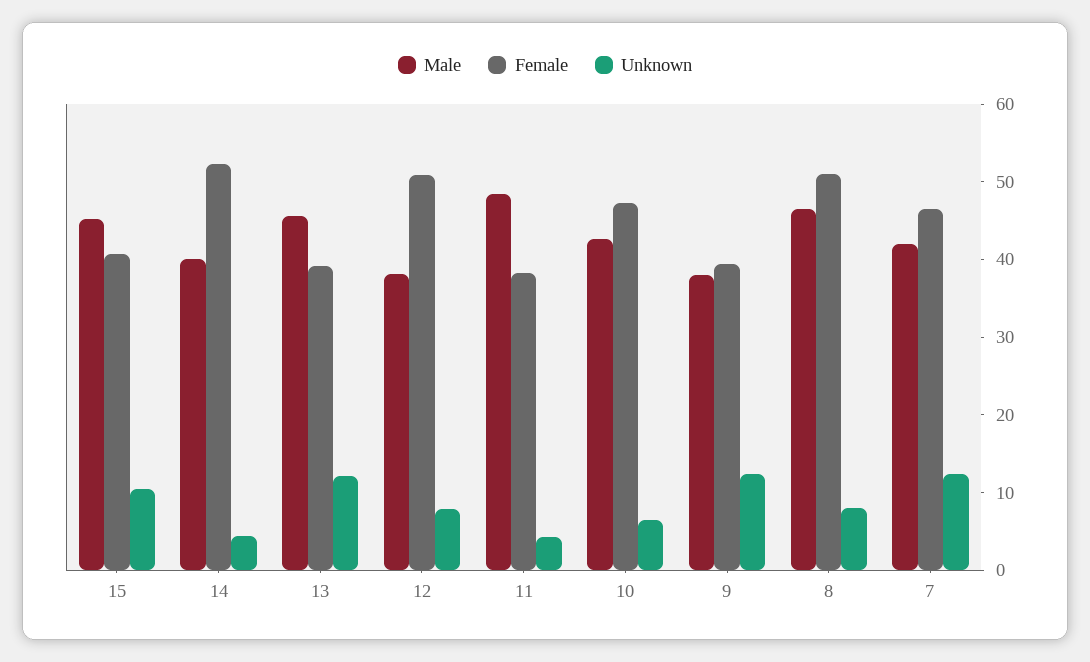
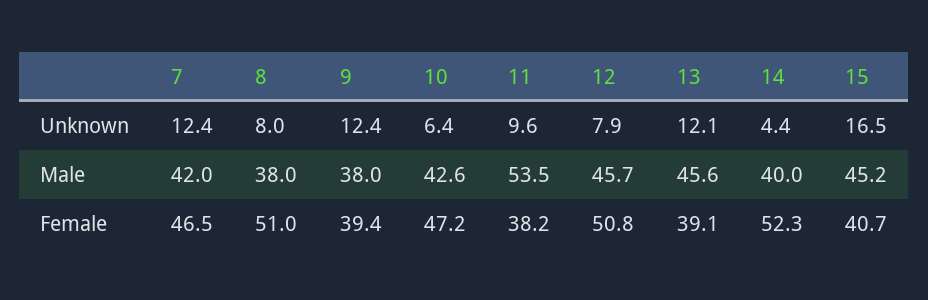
  {
    "Male": {
      "15": 45.2,
      "14": 40,
      "13": 45.6,
-     "12": 38,
+     "12": 45.7,
-     "11": 48,
+     "11": 53.5,
      "10": 42.6,
      "9": 38,
-     "8": 46,
+     "8": 38,
      "7": 42
    },
    "Female": {
      "15": 40.7,
      "14": 52.3,
      "13": 39.1,
      "12": 50.8,
      "11": 38.2,
      "10": 47.2,
      "9": 39.4,
      "8": 51,
      "7": 46.5
    },
    "Unknown": {
-     "15": 10,
+     "15": 16.5,
      "14": 4.4,
      "13": 12.1,
      "12": 7.9,
-     "11": 4,
+     "11": 9.6,
      "10": 6.4,
      "9": 12.4,
      "8": 8,
      "7": 12.4
    }
  }

